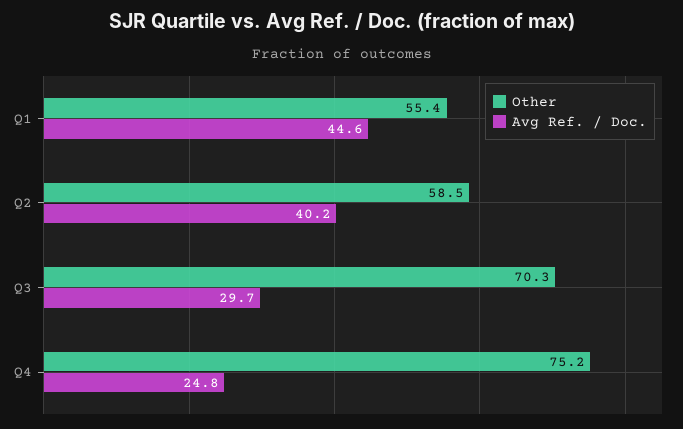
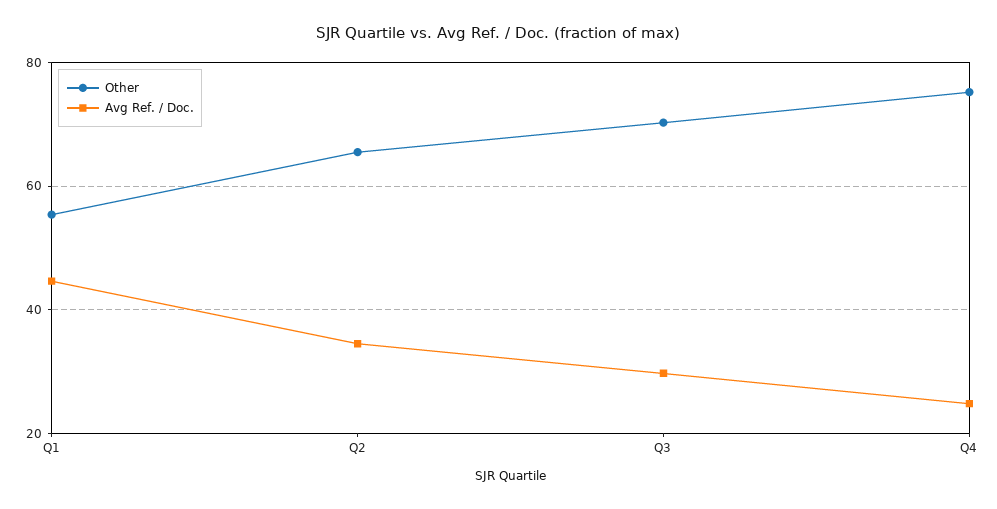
  {
    "Other": {
      "Q1": 55.4,
-     "Q2": 58.5,
+     "Q2": 66,
      "Q3": 70.3,
      "Q4": 75.2
    },
    "Avg Ref. / Doc.": {
      "Q1": 44.6,
-     "Q2": 40.2,
+     "Q2": 34,
      "Q3": 29.7,
      "Q4": 24.8
    }
  }

